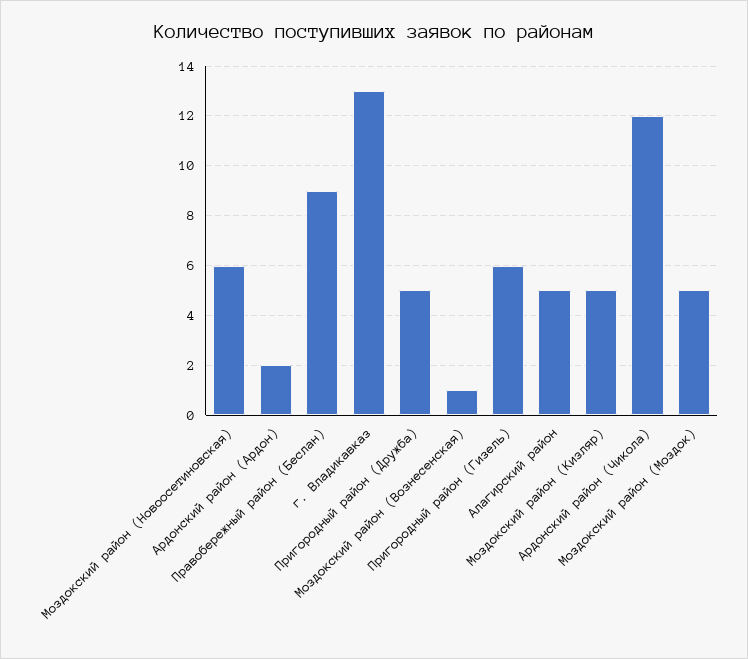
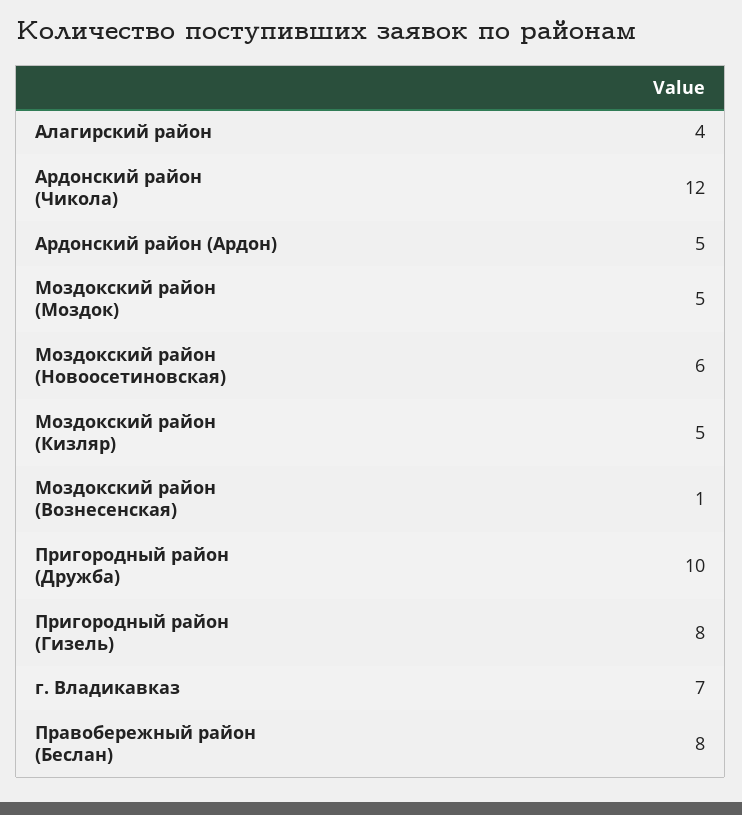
  {
    "Моздокский район (Новоосетиновская)": 6,
-   "Ардонский район (Ардон)": 2,
+   "Ардонский район (Ардон)": 5,
-   "Правобережный район (Беслан)": 9,
+   "Правобережный район (Беслан)": 8,
-   "г. Владикавказ": 13,
+   "г. Владикавказ": 7,
-   "Пригородный район (Дружба)": 5,
+   "Пригородный район (Дружба)": 10,
    "Моздокский район (Вознесенская)": 1,
-   "Пригородный район (Гизель)": 6,
+   "Пригородный район (Гизель)": 8,
-   "Алагирский район": 5,
+   "Алагирский район": 4,
    "Моздокский район (Кизляр)": 5,
    "Ардонский район (Чикола)": 12,
    "Моздокский район (Моздок)": 5
  }

